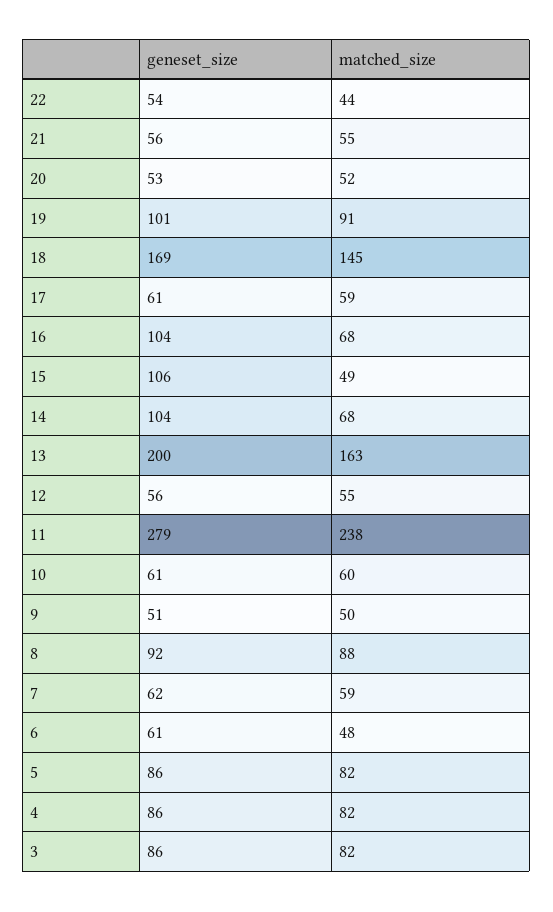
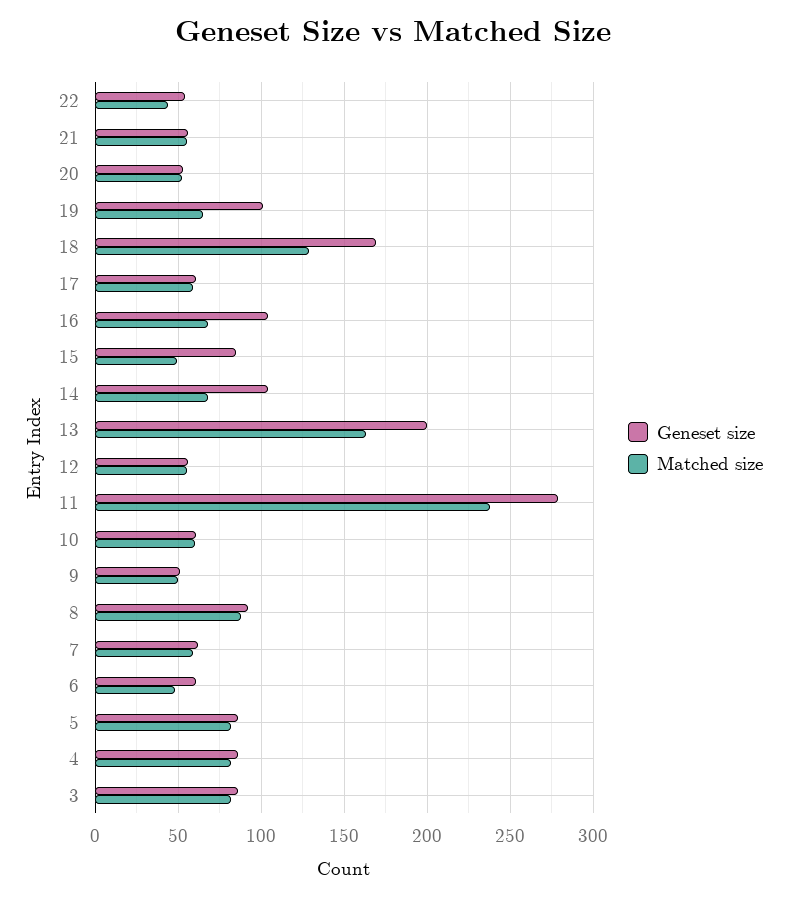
  {
    "geneset_size": {
      "22": 54,
      "21": 56,
      "20": 53,
      "19": 101,
      "18": 169,
      "17": 61,
      "16": 104,
-     "15": 106,
+     "15": 85,
      "14": 104,
      "13": 200,
      "12": 56,
      "11": 279,
      "10": 61,
      "9": 51,
      "8": 92,
      "7": 62,
      "6": 61,
      "5": 86,
      "4": 86,
      "3": 86
    },
    "matched_size": {
      "22": 44,
      "21": 55,
      "20": 52,
-     "19": 91,
+     "19": 65,
-     "18": 145,
+     "18": 130,
      "17": 59,
      "16": 68,
      "15": 49,
      "14": 68,
      "13": 163,
      "12": 55,
      "11": 238,
      "10": 60,
      "9": 50,
      "8": 88,
      "7": 59,
      "6": 48,
      "5": 82,
      "4": 82,
      "3": 82
    }
  }

